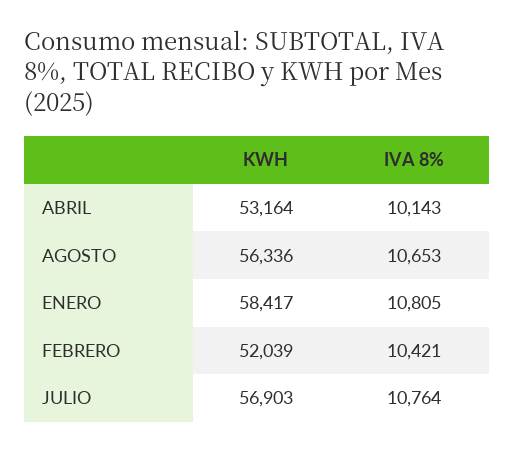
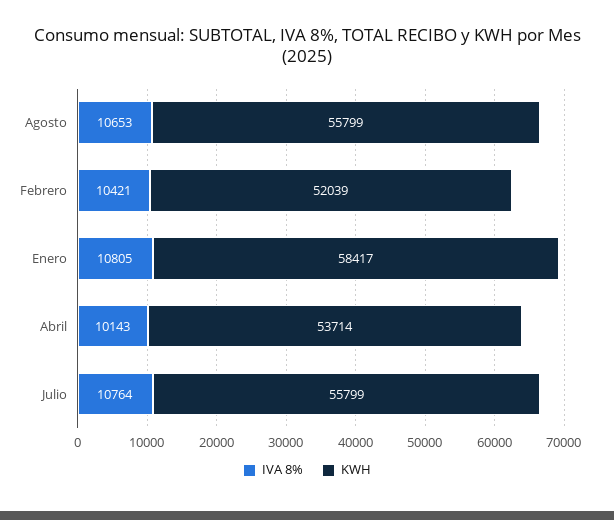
  {
    "KWH": {
-     "ABRIL": 53164,
+     "ABRIL": 53714,
-     "AGOSTO": 56336,
+     "AGOSTO": 55799,
      "ENERO": 58417,
      "FEBRERO": 52039,
-     "JULIO": 56903
+     "JULIO": 55799
    },
    "IVA 8%": {
      "ABRIL": 10143,
      "AGOSTO": 10653,
      "ENERO": 10805,
      "FEBRERO": 10421,
      "JULIO": 10764
    }
  }

